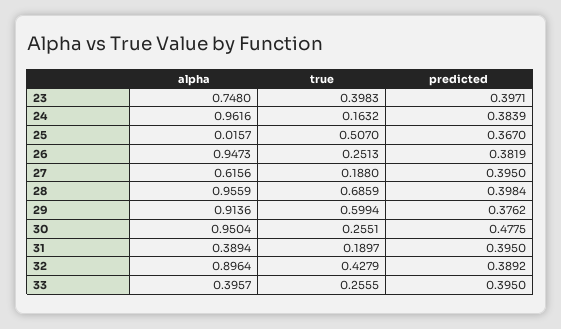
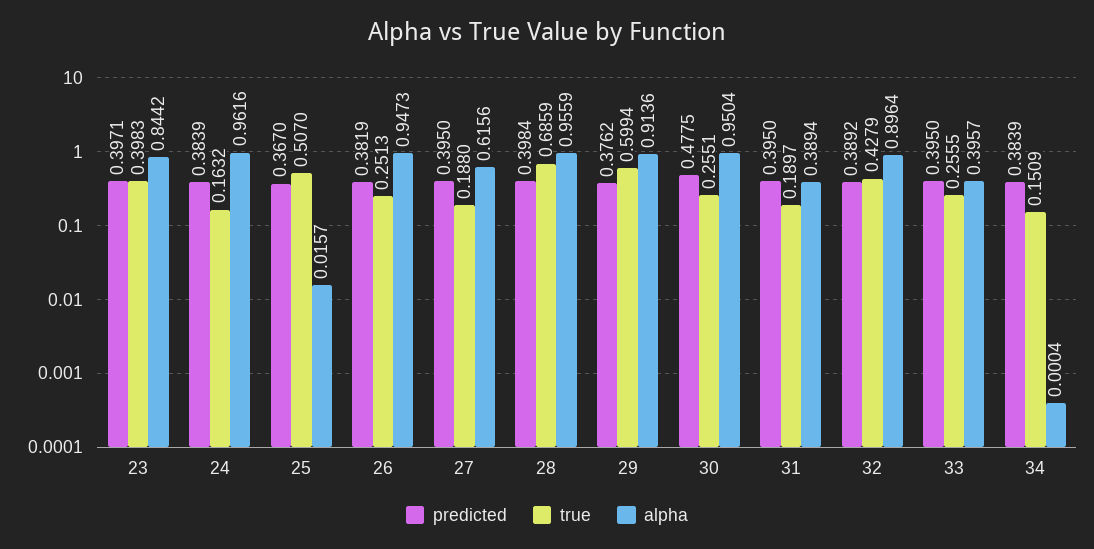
  {
    "alpha": {
-     "23": 0.748,
+     "23": 0.8442,
      "24": 0.9616,
      "25": 0.0157,
      "26": 0.9473,
      "27": 0.6156,
      "28": 0.9559,
      "29": 0.9136,
      "30": 0.9504,
      "31": 0.3894,
      "32": 0.8964,
-     "33": 0.3957
+     "33": 0.3957,
+     "34": 0.0004
    },
    "true": {
      "23": 0.3983,
      "24": 0.1632,
      "25": 0.507,
      "26": 0.2513,
      "27": 0.188,
      "28": 0.6859,
      "29": 0.5994,
      "30": 0.2551,
      "31": 0.1897,
      "32": 0.4279,
-     "33": 0.2555
+     "33": 0.2555,
+     "34": 0.1509
    },
    "predicted": {
      "23": 0.3971,
      "24": 0.3839,
      "25": 0.367,
      "26": 0.3819,
      "27": 0.395,
      "28": 0.3984,
      "29": 0.3762,
      "30": 0.4775,
      "31": 0.395,
      "32": 0.3892,
-     "33": 0.395
+     "33": 0.395,
+     "34": 0.3839
    }
  }

